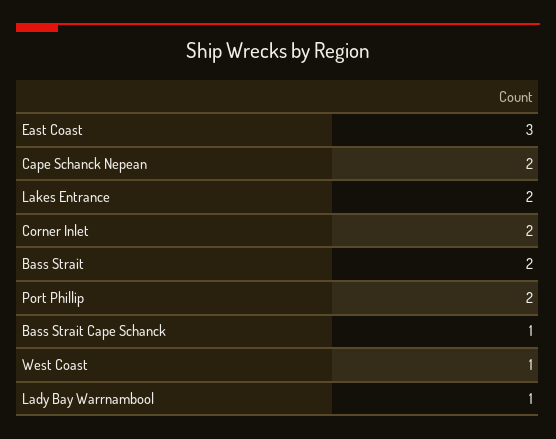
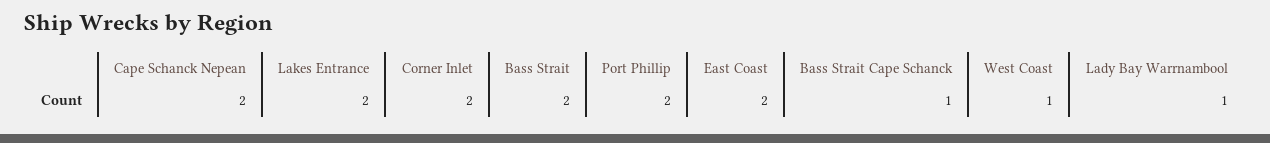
  {
-   "East Coast": 3,
+   "East Coast": 2,
    "Cape Schanck Nepean": 2,
    "Lakes Entrance": 2,
    "Corner Inlet": 2,
    "Bass Strait": 2,
    "Port Phillip": 2,
    "Bass Strait Cape Schanck": 1,
    "West Coast": 1,
    "Lady Bay Warrnambool": 1
  }

